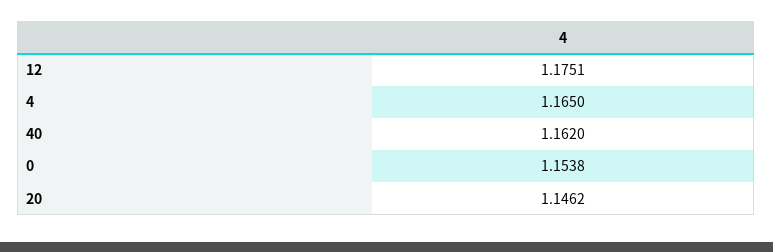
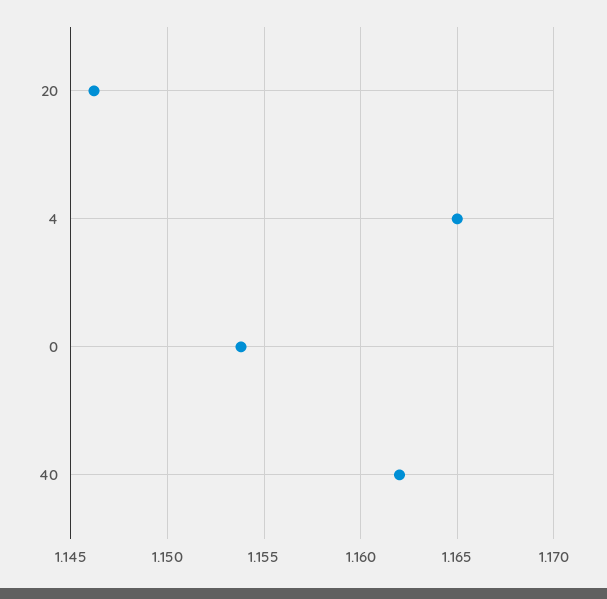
  {
-   "12": 1.1751,
    "4": 1.165,
    "40": 1.162,
    "0": 1.1538,
    "20": 1.1462
  }

